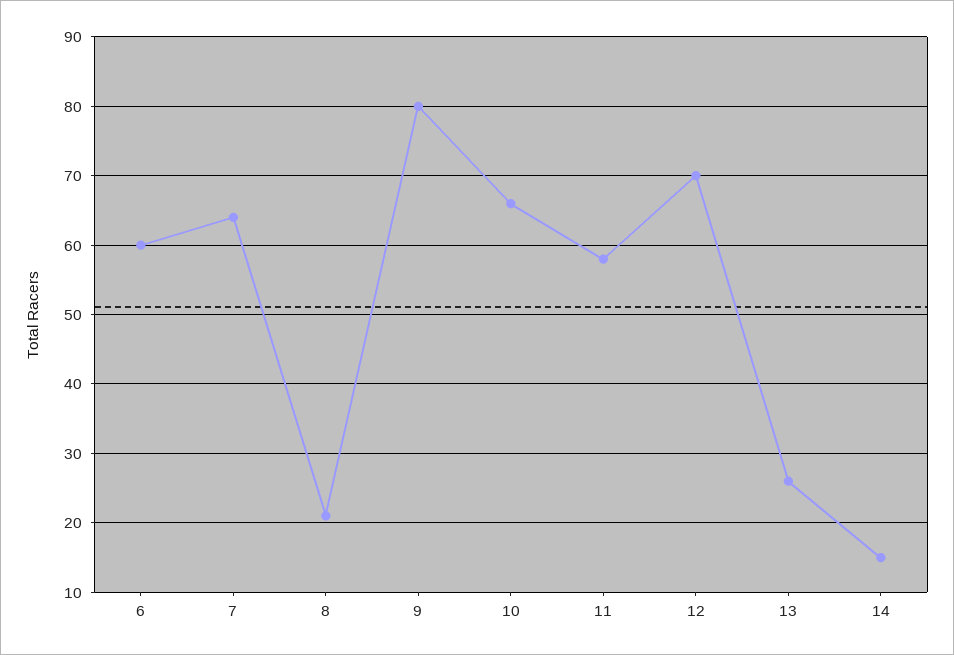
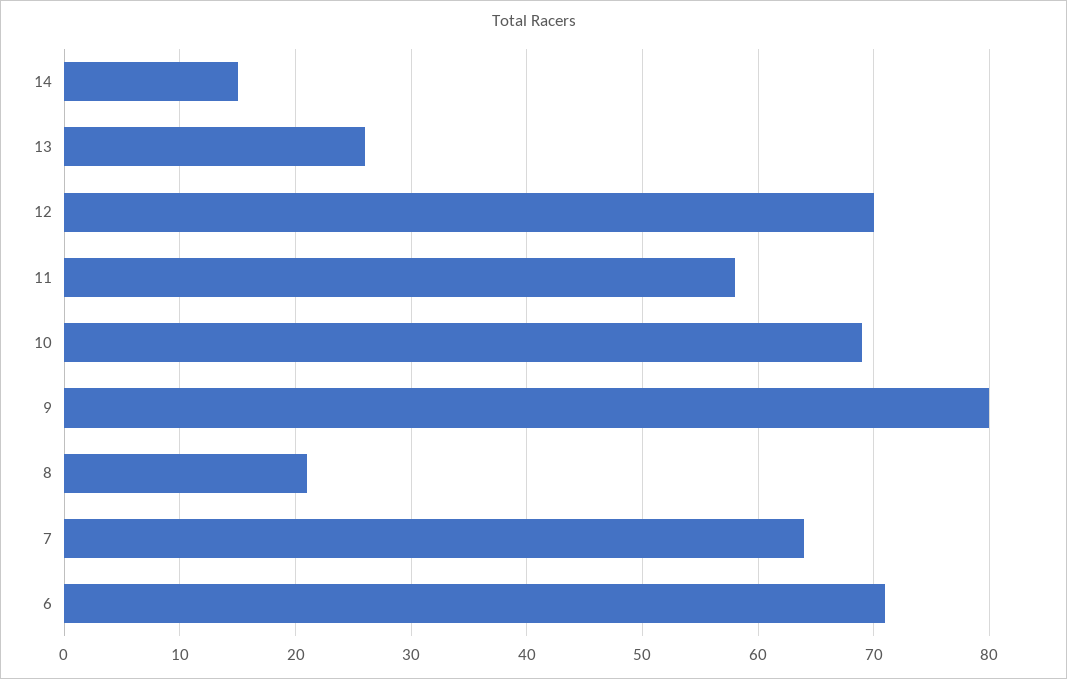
  {
-   "6": 60,
+   "6": 71,
    "7": 64,
    "8": 21,
    "9": 80,
-   "10": 66,
+   "10": 69,
    "11": 58,
    "12": 70,
    "13": 26,
    "14": 15
  }

